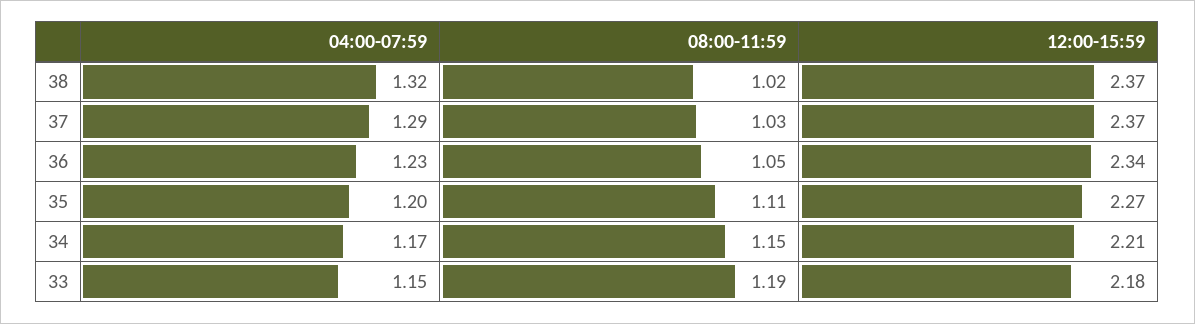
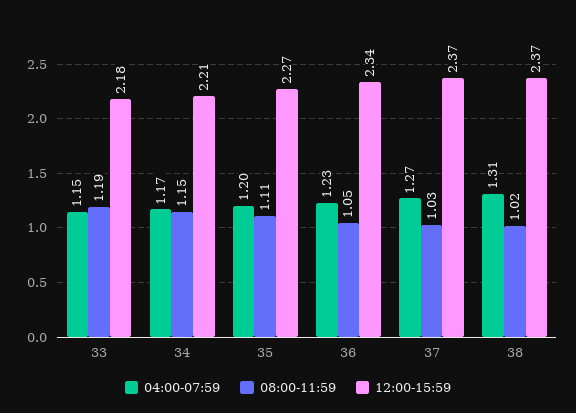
  {
    "04:00-07:59": {
-     "38": 1.32,
+     "38": 1.31,
-     "37": 1.29,
+     "37": 1.27,
      "36": 1.23,
      "35": 1.2,
      "34": 1.17,
      "33": 1.15
    },
    "08:00-11:59": {
      "38": 1.02,
      "37": 1.03,
      "36": 1.05,
      "35": 1.11,
      "34": 1.15,
      "33": 1.19
    },
    "12:00-15:59": {
      "38": 2.37,
      "37": 2.37,
      "36": 2.34,
      "35": 2.27,
      "34": 2.21,
      "33": 2.18
    }
  }

